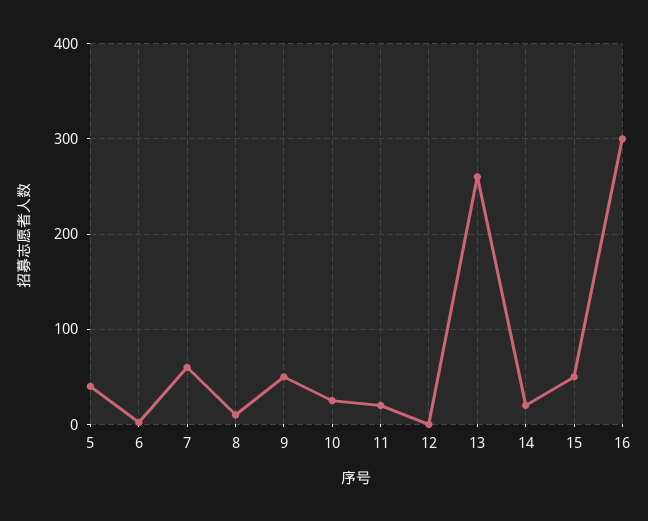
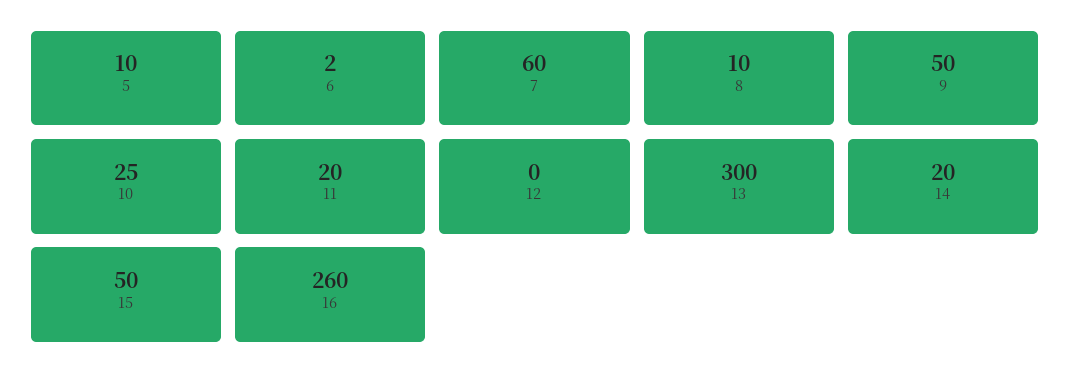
  {
-   "5": 40,
+   "5": 10,
    "6": 2,
    "7": 60,
    "8": 10,
    "9": 50,
    "10": 25,
    "11": 20,
    "12": 0,
-   "13": 260,
+   "13": 300,
    "14": 20,
    "15": 50,
-   "16": 300
+   "16": 260
  }

